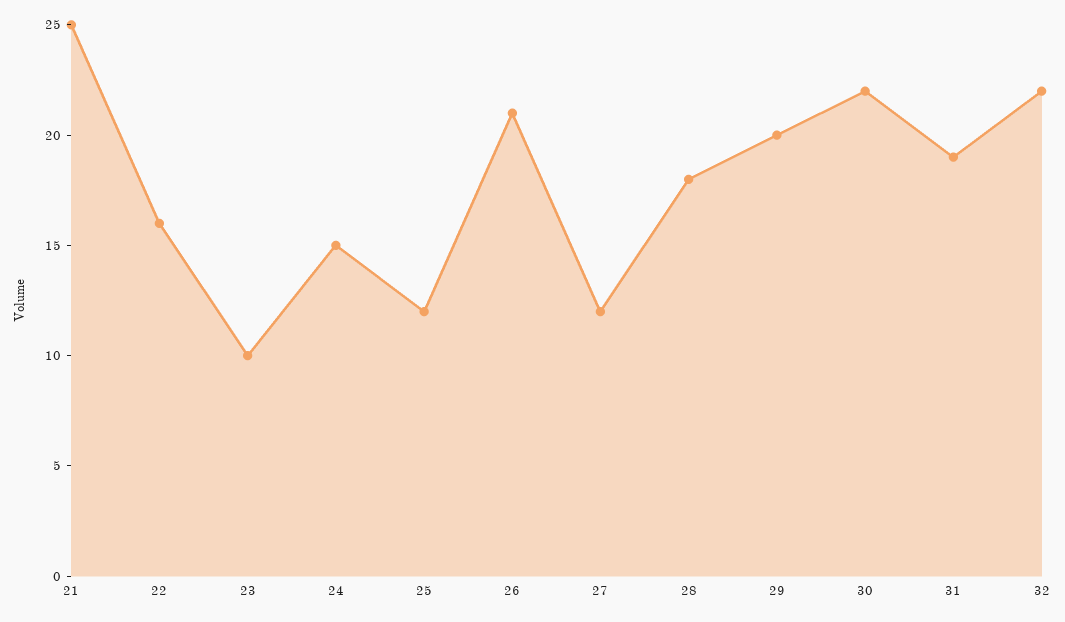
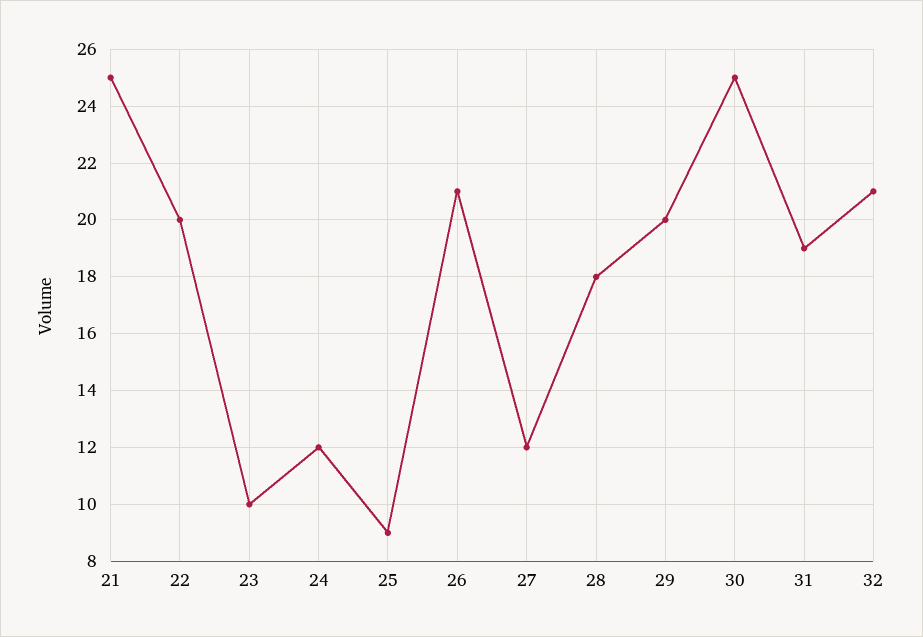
  {
    "21": 25,
-   "22": 16,
+   "22": 20,
    "23": 10,
-   "24": 15,
+   "24": 12,
-   "25": 12,
+   "25": 9,
    "26": 21,
    "27": 12,
    "28": 18,
    "29": 20,
-   "30": 22,
+   "30": 25,
    "31": 19,
-   "32": 22
+   "32": 21
  }

